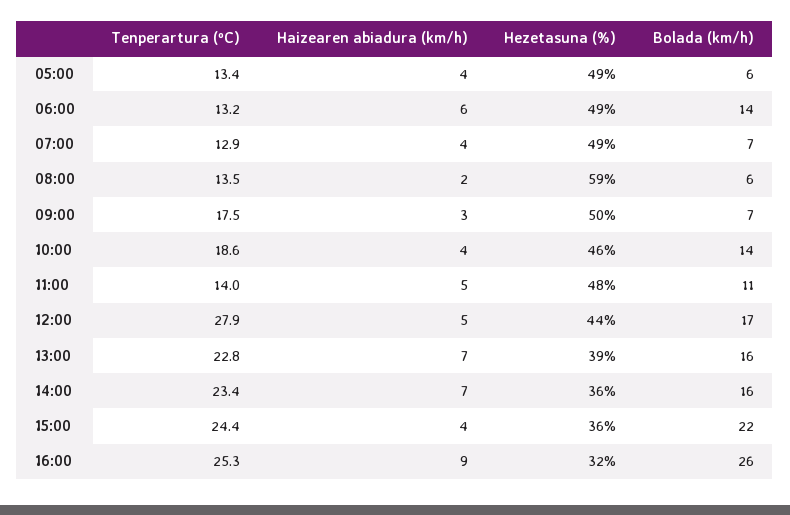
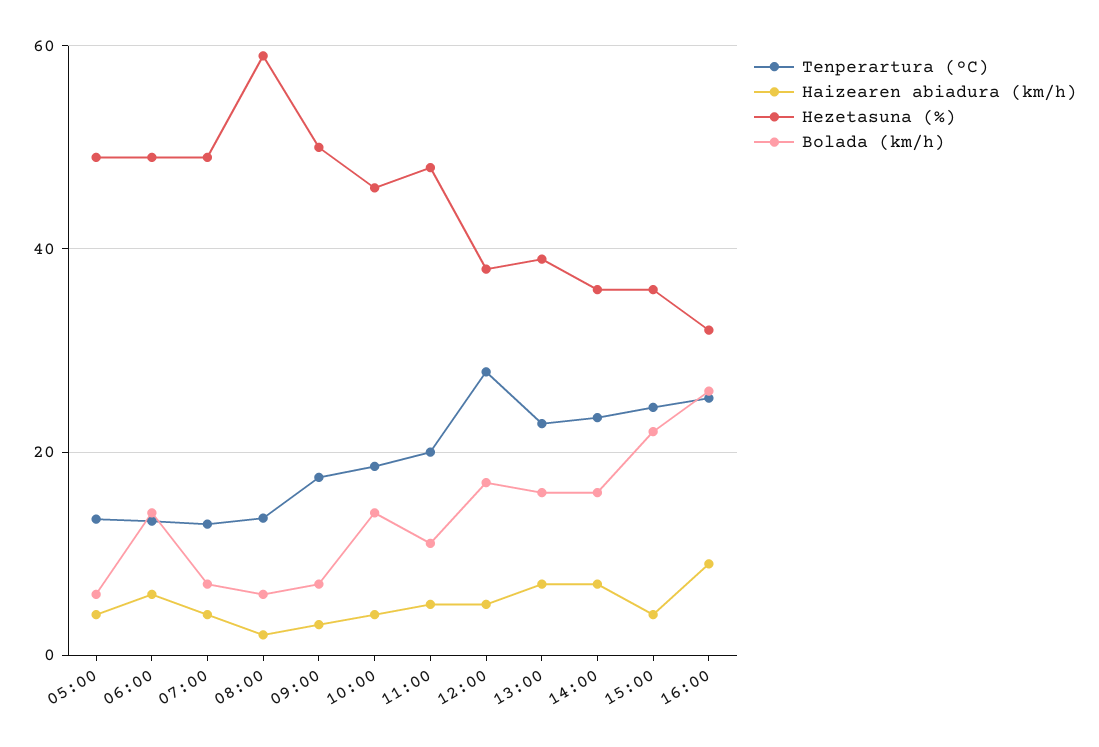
  {
    "Tenperartura (ºC)": {
      "05:00": 13.4,
      "06:00": 13.2,
      "07:00": 12.9,
      "08:00": 13.5,
      "09:00": 17.5,
      "10:00": 18.6,
-     "11:00": 14,
+     "11:00": 20,
      "12:00": 27.9,
      "13:00": 22.8,
      "14:00": 23.4,
      "15:00": 24.4,
      "16:00": 25.3
    },
    "Haizearen abiadura (km/h)": {
      "05:00": 4,
      "06:00": 6,
      "07:00": 4,
      "08:00": 2,
      "09:00": 3,
      "10:00": 4,
      "11:00": 5,
      "12:00": 5,
      "13:00": 7,
      "14:00": 7,
      "15:00": 4,
      "16:00": 9
    },
    "Hezetasuna (%)": {
      "05:00": 49,
      "06:00": 49,
      "07:00": 49,
      "08:00": 59,
      "09:00": 50,
      "10:00": 46,
      "11:00": 48,
-     "12:00": 44,
+     "12:00": 38,
      "13:00": 39,
      "14:00": 36,
      "15:00": 36,
      "16:00": 32
    },
    "Bolada (km/h)": {
      "05:00": 6,
      "06:00": 14,
      "07:00": 7,
      "08:00": 6,
      "09:00": 7,
      "10:00": 14,
      "11:00": 11,
      "12:00": 17,
      "13:00": 16,
      "14:00": 16,
      "15:00": 22,
      "16:00": 26
    }
  }

